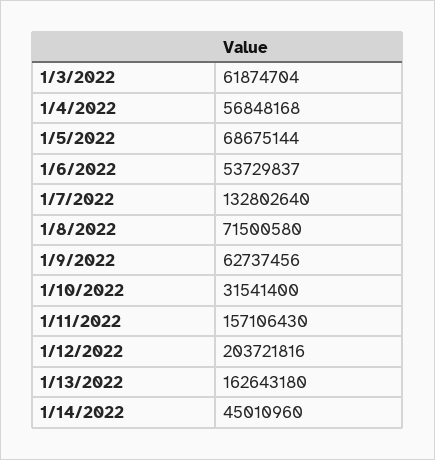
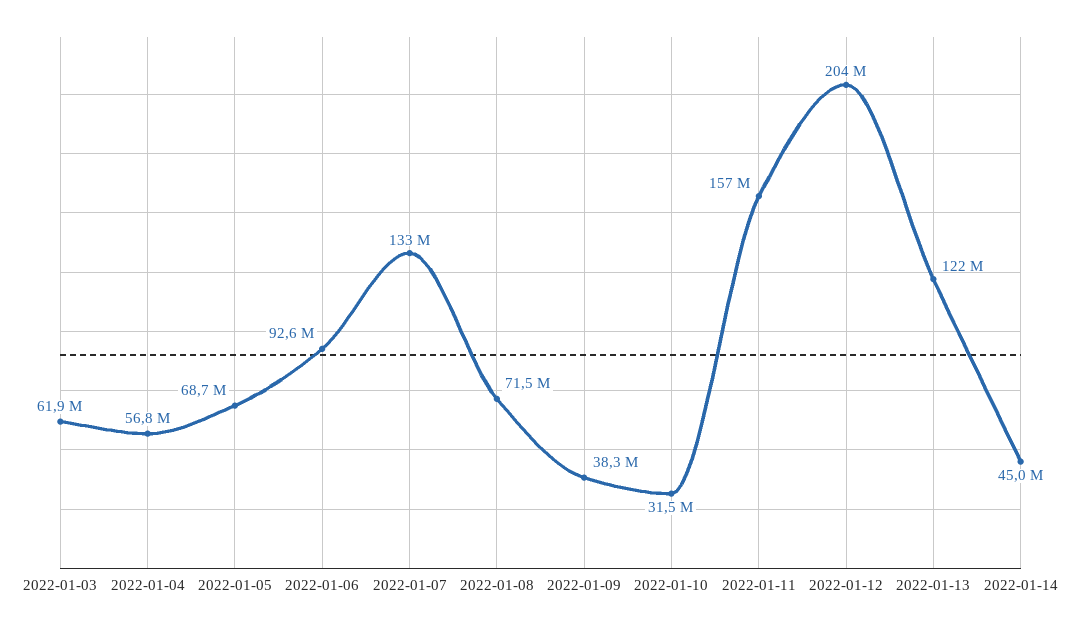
  {
    "1/3/2022": 61874704,
    "1/4/2022": 56848168,
    "1/5/2022": 68675144,
-   "1/6/2022": 53729837,
+   "1/6/2022": 92600000,
    "1/7/2022": 132802640,
    "1/8/2022": 71500580,
-   "1/9/2022": 62737456,
+   "1/9/2022": 38300000,
    "1/10/2022": 31541400,
    "1/11/2022": 157106430,
    "1/12/2022": 203721816,
-   "1/13/2022": 162643180,
+   "1/13/2022": 122000000,
    "1/14/2022": 45010960
  }

